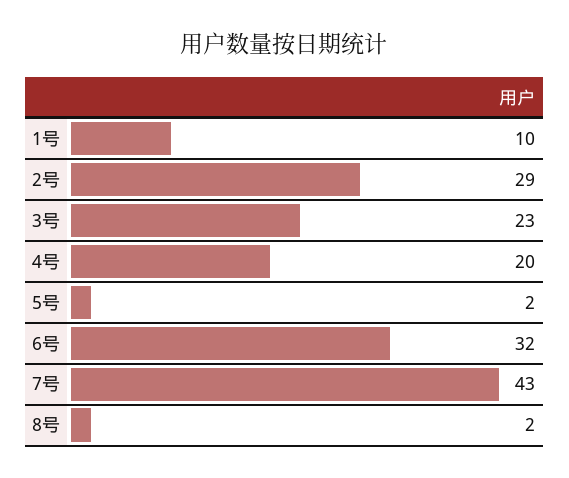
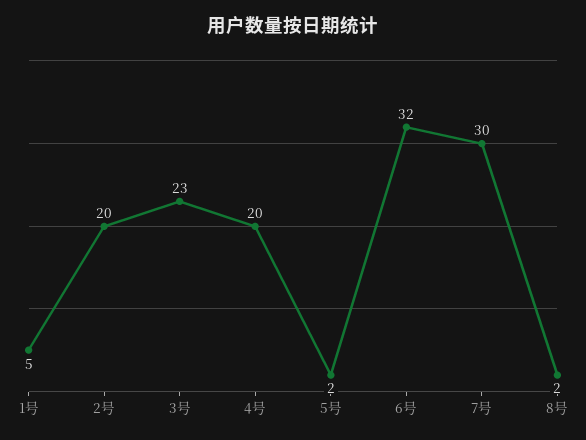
  {
-   "1号": 10,
+   "1号": 5,
-   "2号": 29,
+   "2号": 20,
    "3号": 23,
    "4号": 20,
    "5号": 2,
    "6号": 32,
-   "7号": 43,
+   "7号": 30,
    "8号": 2
  }

